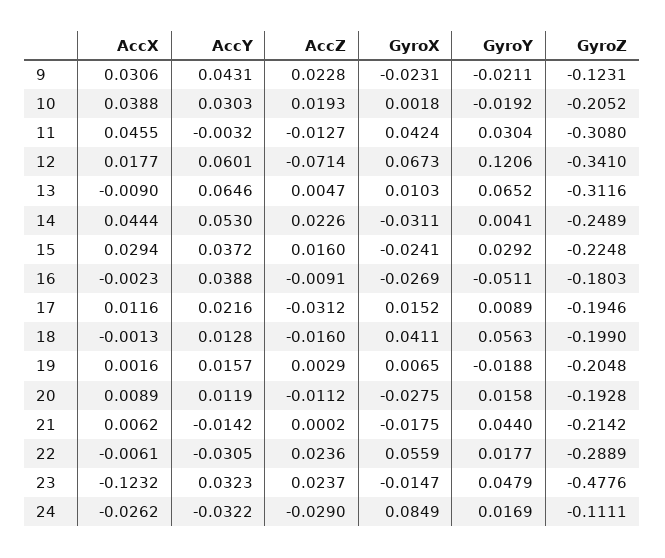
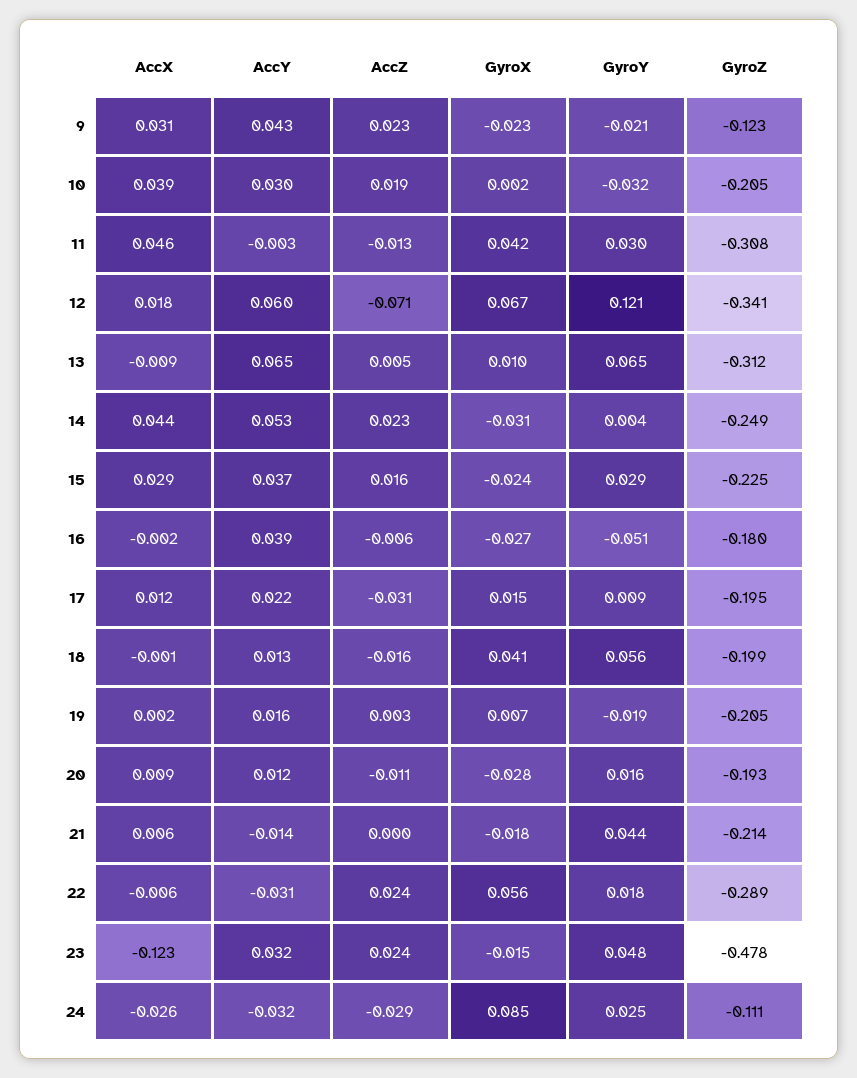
  {
    "AccX": {
      "9": 0.0306,
      "10": 0.0388,
      "11": 0.0455,
      "12": 0.0177,
      "13": -0.009,
      "14": 0.0444,
      "15": 0.0294,
      "16": -0.0023,
      "17": 0.0116,
      "18": -0.0013,
      "19": 0.0016,
      "20": 0.0089,
      "21": 0.0062,
      "22": -0.0061,
      "23": -0.1232,
      "24": -0.0262
    },
    "AccY": {
      "9": 0.0431,
      "10": 0.0303,
      "11": -0.0032,
      "12": 0.0601,
      "13": 0.0646,
      "14": 0.053,
      "15": 0.0372,
      "16": 0.0388,
      "17": 0.0216,
      "18": 0.0128,
      "19": 0.0157,
      "20": 0.0119,
      "21": -0.0142,
      "22": -0.0305,
      "23": 0.0323,
      "24": -0.0322
    },
    "AccZ": {
      "9": 0.0228,
      "10": 0.0193,
      "11": -0.0127,
      "12": -0.0714,
      "13": 0.0047,
      "14": 0.0226,
      "15": 0.016,
-     "16": -0.0091,
+     "16": -0.006,
      "17": -0.0312,
      "18": -0.016,
      "19": 0.0029,
      "20": -0.0112,
      "21": 0.0002,
      "22": 0.0236,
      "23": 0.0237,
      "24": -0.029
    },
    "GyroX": {
      "9": -0.0231,
      "10": 0.0018,
      "11": 0.0424,
      "12": 0.0673,
      "13": 0.0103,
      "14": -0.0311,
      "15": -0.0241,
      "16": -0.0269,
      "17": 0.0152,
      "18": 0.0411,
      "19": 0.0065,
      "20": -0.0275,
      "21": -0.0175,
      "22": 0.0559,
      "23": -0.0147,
      "24": 0.0849
    },
    "GyroY": {
      "9": -0.0211,
-     "10": -0.0192,
+     "10": -0.032,
      "11": 0.0304,
      "12": 0.1206,
      "13": 0.0652,
      "14": 0.0041,
      "15": 0.0292,
      "16": -0.0511,
      "17": 0.0089,
      "18": 0.0563,
      "19": -0.0188,
      "20": 0.0158,
      "21": 0.044,
      "22": 0.0177,
      "23": 0.0479,
-     "24": 0.0169
+     "24": 0.025
    },
    "GyroZ": {
      "9": -0.1231,
      "10": -0.2052,
      "11": -0.308,
      "12": -0.341,
      "13": -0.3116,
      "14": -0.2489,
      "15": -0.2248,
      "16": -0.1803,
      "17": -0.1946,
      "18": -0.199,
      "19": -0.2048,
      "20": -0.1928,
      "21": -0.2142,
      "22": -0.2889,
      "23": -0.4776,
      "24": -0.1111
    }
  }

